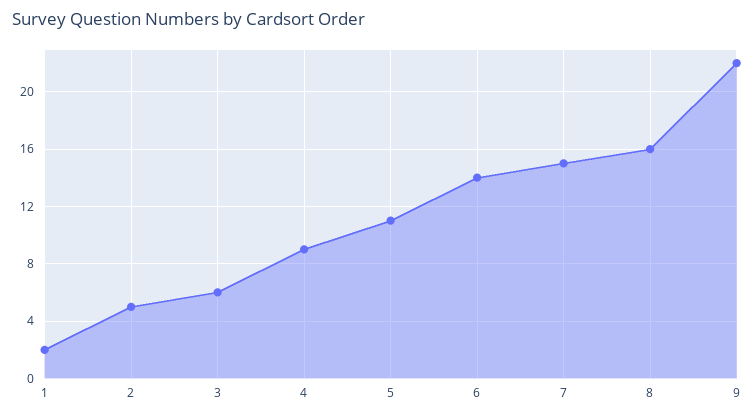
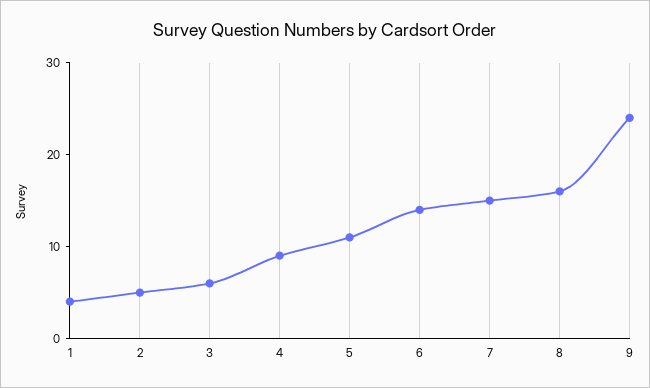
  {
-   "1": 2,
+   "1": 4,
    "2": 5,
    "3": 6,
    "4": 9,
    "5": 11,
    "6": 14,
    "7": 15,
    "8": 16,
-   "9": 22
+   "9": 24
  }

